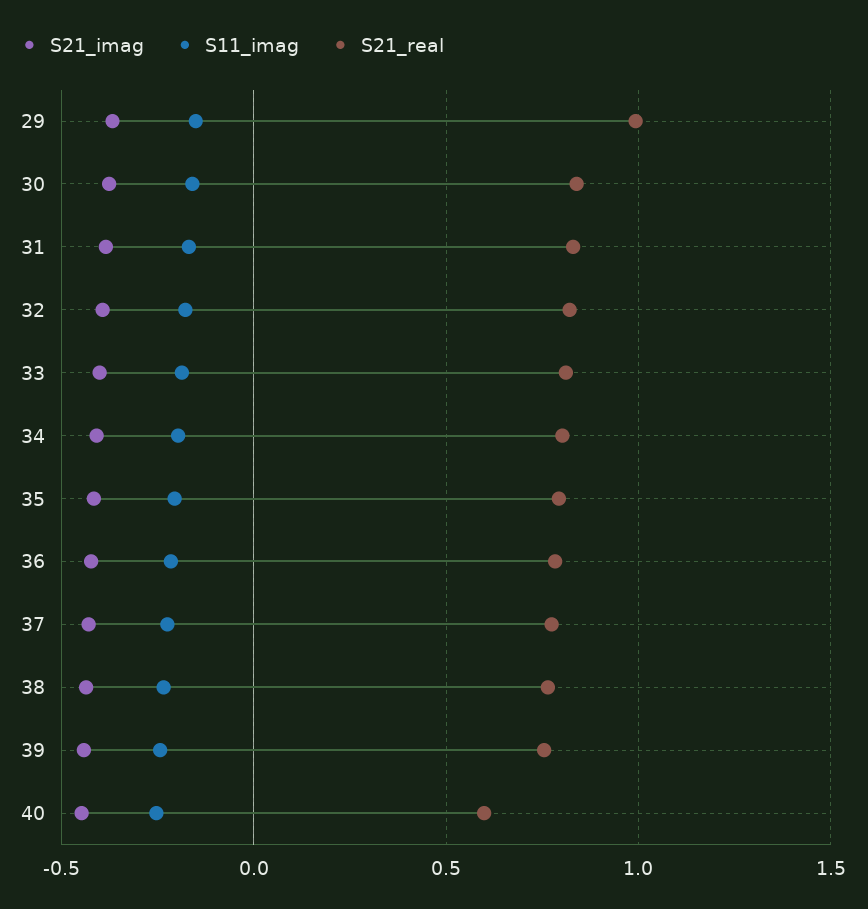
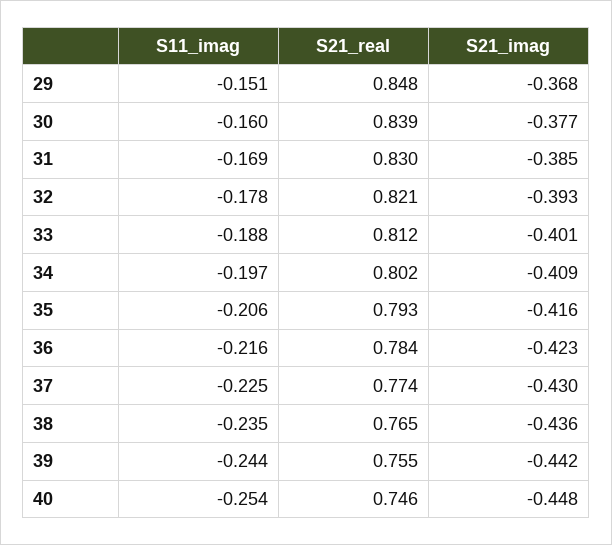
  {
    "S21_imag": {
      "29": -0.368,
      "30": -0.377,
      "31": -0.385,
      "32": -0.393,
      "33": -0.401,
      "34": -0.409,
      "35": -0.416,
      "36": -0.423,
      "37": -0.43,
      "38": -0.436,
      "39": -0.442,
      "40": -0.448
    },
    "S11_imag": {
      "29": -0.151,
      "30": -0.16,
      "31": -0.169,
      "32": -0.178,
      "33": -0.188,
      "34": -0.197,
      "35": -0.206,
      "36": -0.216,
      "37": -0.225,
      "38": -0.235,
      "39": -0.244,
      "40": -0.254
    },
    "S21_real": {
-     "29": 1,
+     "29": 0.848,
      "30": 0.839,
      "31": 0.83,
      "32": 0.821,
      "33": 0.812,
      "34": 0.802,
      "35": 0.793,
      "36": 0.784,
      "37": 0.774,
      "38": 0.765,
      "39": 0.755,
-     "40": 0.6
+     "40": 0.746
    }
  }

